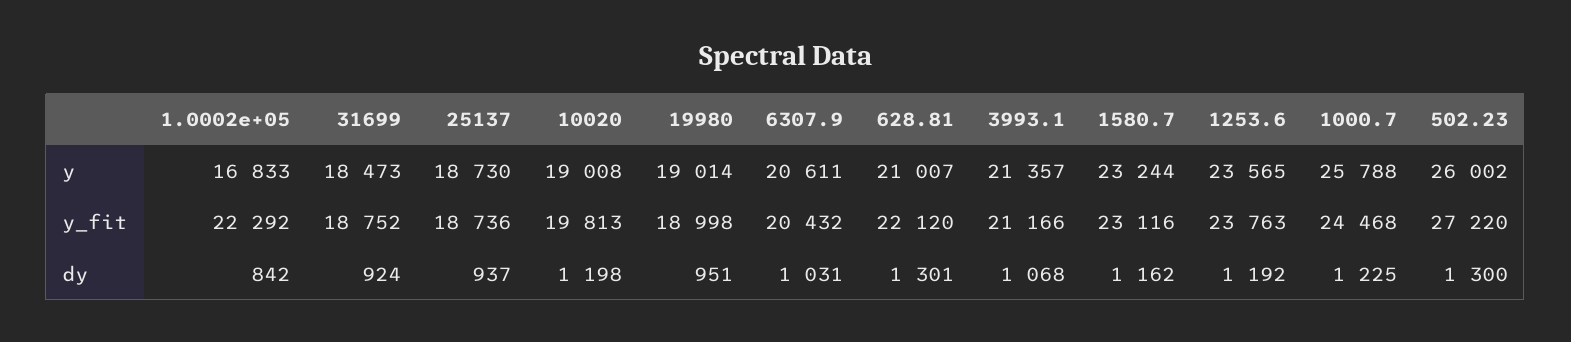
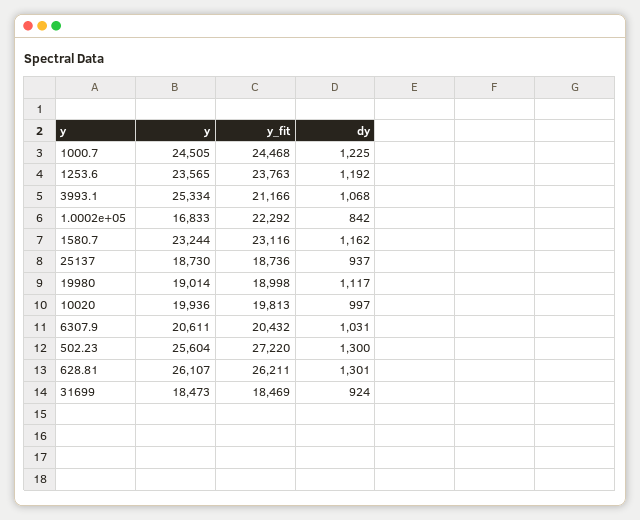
  {
    "1.0002e+05": {
      "y": 16833,
      "y_fit": 22292,
      "dy": 842
    },
    "31699": {
      "y": 18473,
-     "y_fit": 18752,
+     "y_fit": 18469,
      "dy": 924
    },
    "25137": {
      "y": 18730,
      "y_fit": 18736,
      "dy": 937
    },
    "10020": {
-     "y": 19008,
+     "y": 19936,
      "y_fit": 19813,
-     "dy": 1198
+     "dy": 997
    },
    "19980": {
      "y": 19014,
      "y_fit": 18998,
-     "dy": 951
+     "dy": 1117
    },
    "6307.9": {
      "y": 20611,
      "y_fit": 20432,
      "dy": 1031
    },
    "628.81": {
-     "y": 21007,
+     "y": 26107,
-     "y_fit": 22120,
+     "y_fit": 26211,
      "dy": 1301
    },
    "3993.1": {
-     "y": 21357,
+     "y": 25334,
      "y_fit": 21166,
      "dy": 1068
    },
    "1580.7": {
      "y": 23244,
      "y_fit": 23116,
      "dy": 1162
    },
    "1253.6": {
      "y": 23565,
      "y_fit": 23763,
      "dy": 1192
    },
    "1000.7": {
-     "y": 25788,
+     "y": 24505,
      "y_fit": 24468,
      "dy": 1225
    },
    "502.23": {
-     "y": 26002,
+     "y": 25604,
      "y_fit": 27220,
      "dy": 1300
    }
  }

